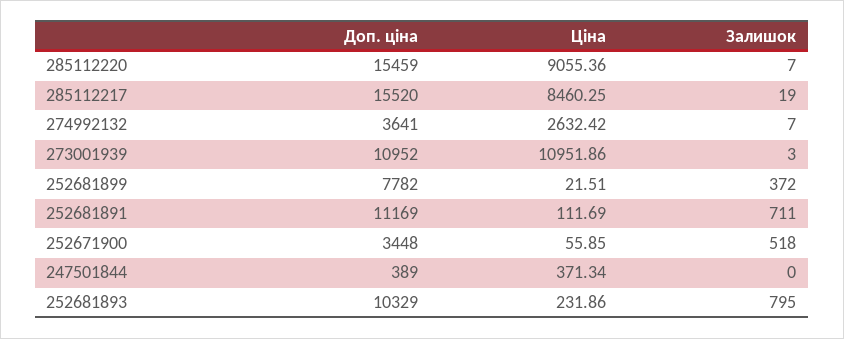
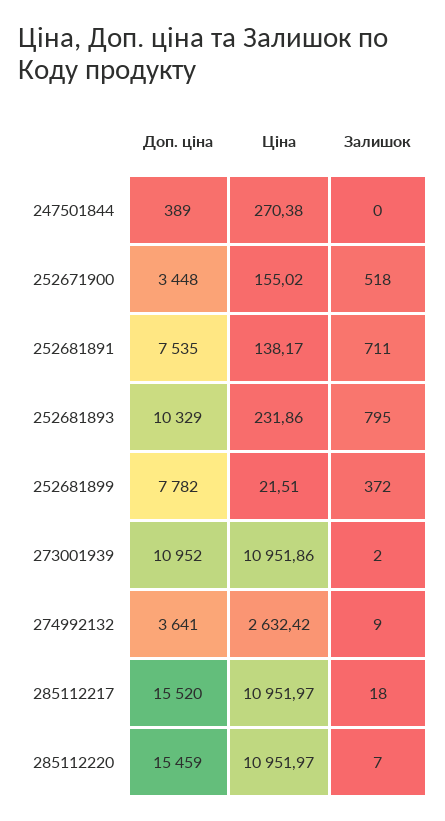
  {
    "Доп. ціна": {
      "285112220": 15459,
      "285112217": 15520,
      "274992132": 3641,
      "273001939": 10952,
      "252681899": 7782,
-     "252681891": 11169,
+     "252681891": 7535,
      "252671900": 3448,
      "247501844": 389,
      "252681893": 10329
    },
    "Ціна": {
-     "285112220": 9055.36,
+     "285112220": 10951.97,
-     "285112217": 8460.25,
+     "285112217": 10951.97,
      "274992132": 2632.42,
      "273001939": 10951.86,
      "252681899": 21.51,
-     "252681891": 111.69,
+     "252681891": 138.17,
-     "252671900": 55.85,
+     "252671900": 155.02,
-     "247501844": 371.34,
+     "247501844": 270.38,
      "252681893": 231.86
    },
    "Залишок": {
      "285112220": 7,
-     "285112217": 19,
+     "285112217": 18,
-     "274992132": 7,
+     "274992132": 9,
-     "273001939": 3,
+     "273001939": 2,
      "252681899": 372,
      "252681891": 711,
      "252671900": 518,
      "247501844": 0,
      "252681893": 795
    }
  }

